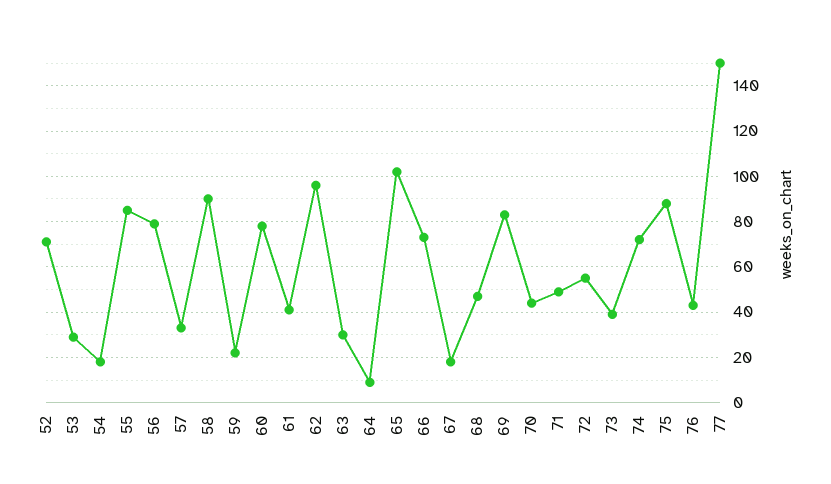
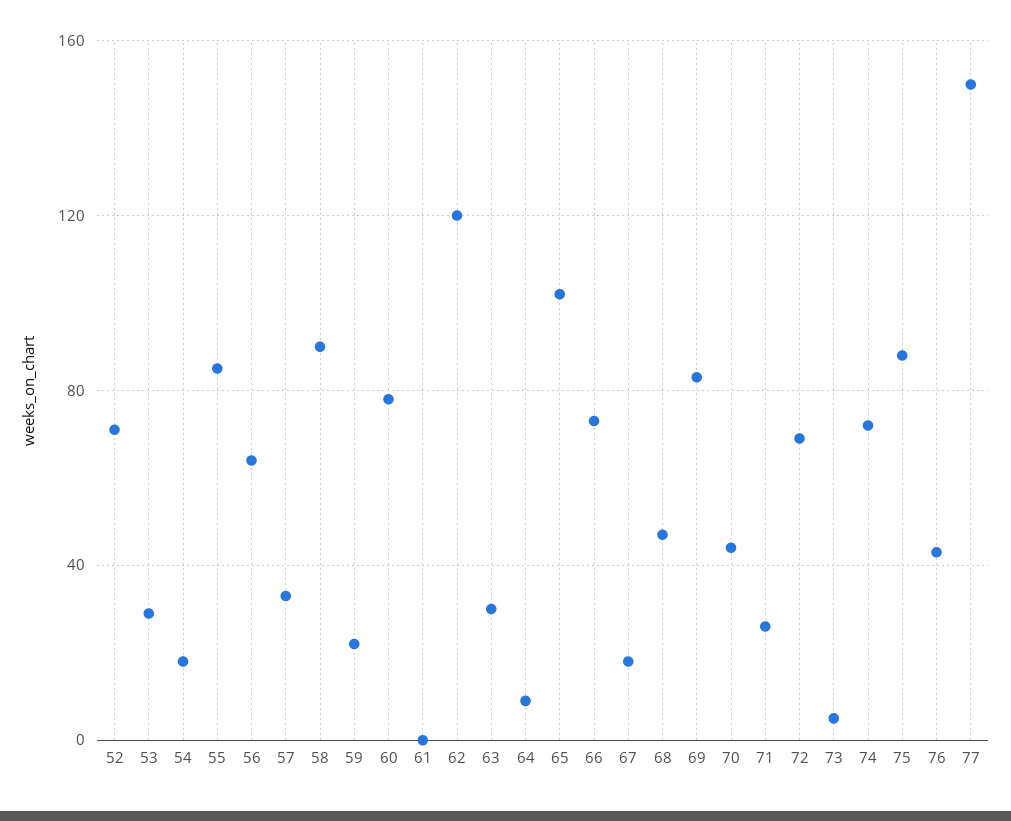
  {
    "52": 70,
    "53": 30,
    "54": 20,
    "55": 85,
-   "56": 80,
+   "56": 65,
    "57": 35,
    "58": 90,
    "59": 20,
    "60": 80,
-   "61": 40,
+   "61": 0,
-   "62": 95,
+   "62": 120,
    "63": 30,
    "64": 10,
    "65": 100,
    "66": 75,
    "67": 20,
    "68": 45,
    "69": 85,
    "70": 45,
-   "71": 50,
+   "71": 25,
-   "72": 55,
+   "72": 70,
-   "73": 40,
+   "73": 5,
    "74": 70,
    "75": 90,
    "76": 45,
    "77": 150
  }

